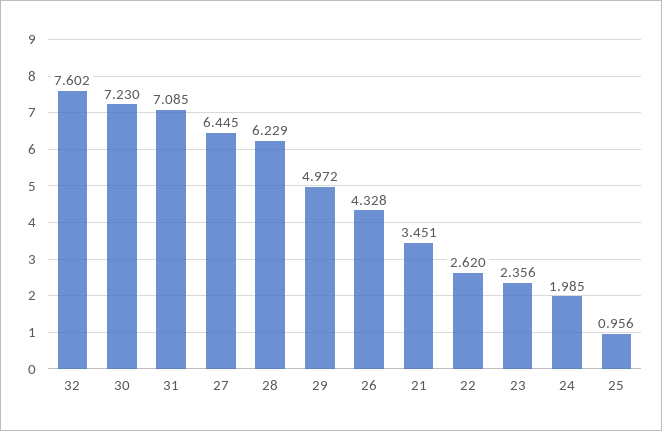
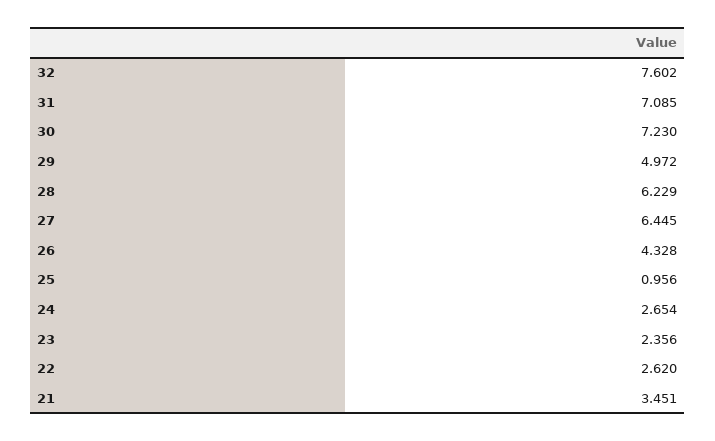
  {
    "32": 7.602,
    "30": 7.23,
    "31": 7.085,
    "27": 6.445,
    "28": 6.229,
    "29": 4.972,
    "26": 4.328,
    "21": 3.451,
    "22": 2.62,
    "23": 2.356,
-   "24": 1.985,
+   "24": 2.654,
    "25": 0.956
  }

